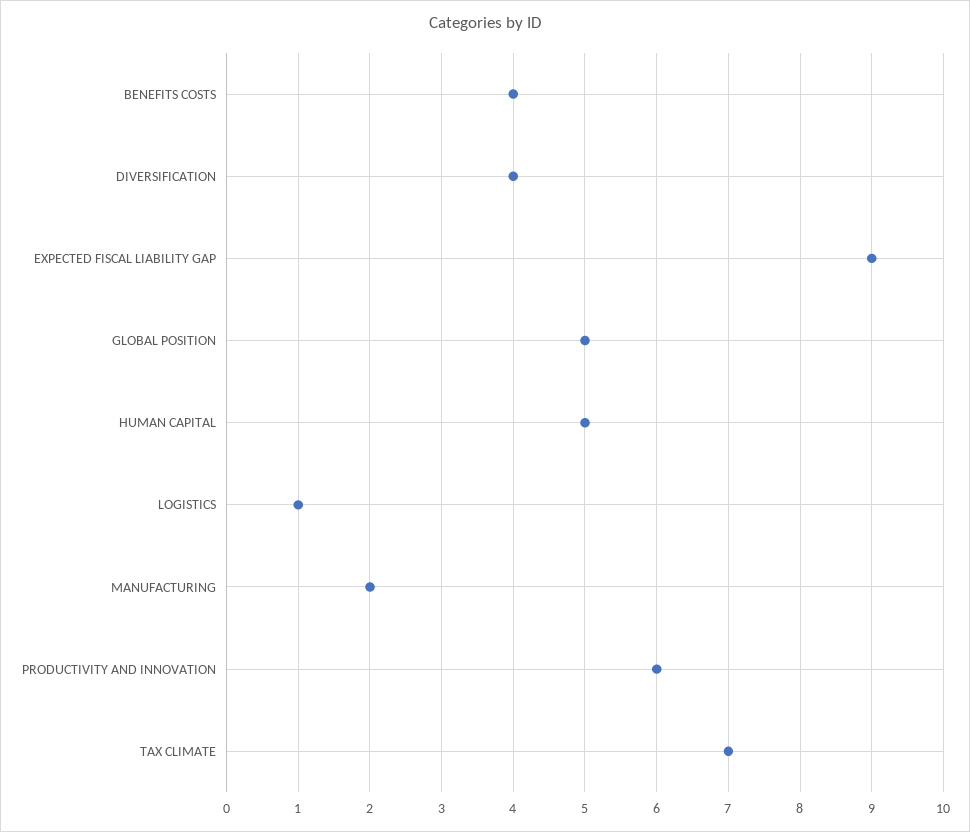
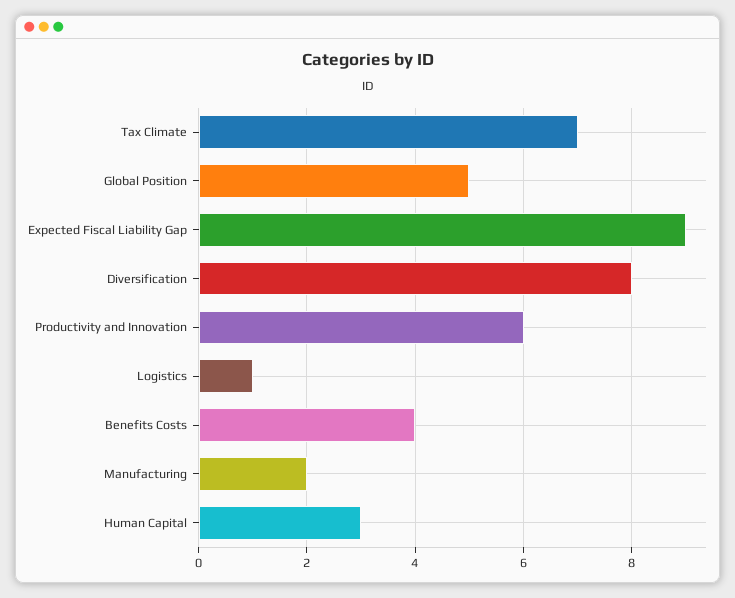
  {
    "BENEFITS COSTS": 4,
-   "DIVERSIFICATION": 4,
+   "DIVERSIFICATION": 8,
    "EXPECTED FISCAL LIABILITY GAP": 9,
    "GLOBAL POSITION": 5,
-   "HUMAN CAPITAL": 5,
+   "HUMAN CAPITAL": 3,
    "LOGISTICS": 1,
    "MANUFACTURING": 2,
    "PRODUCTIVITY AND INNOVATION": 6,
    "TAX CLIMATE": 7
  }

